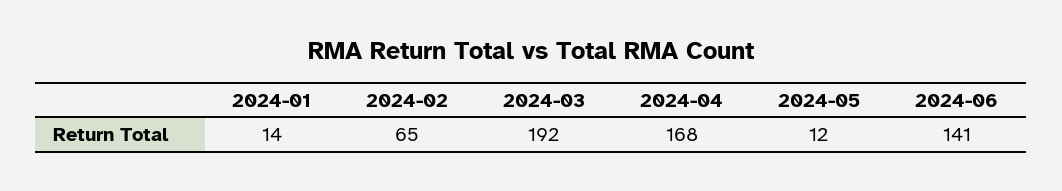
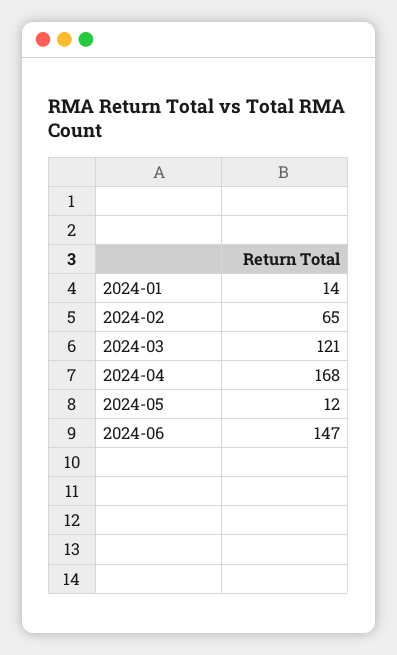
  {
    "2024-01": 14,
    "2024-02": 65,
-   "2024-03": 192,
+   "2024-03": 121,
    "2024-04": 168,
    "2024-05": 12,
-   "2024-06": 141
+   "2024-06": 147
  }

